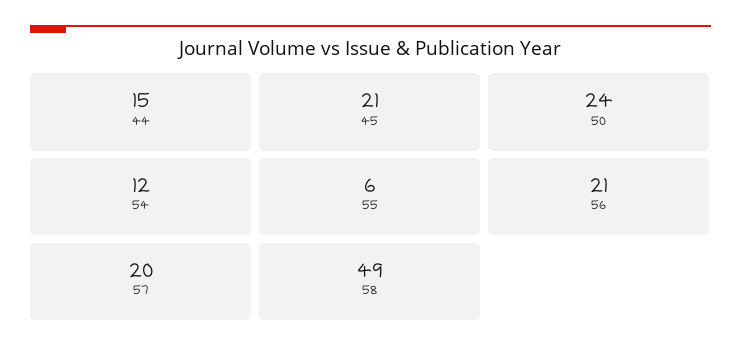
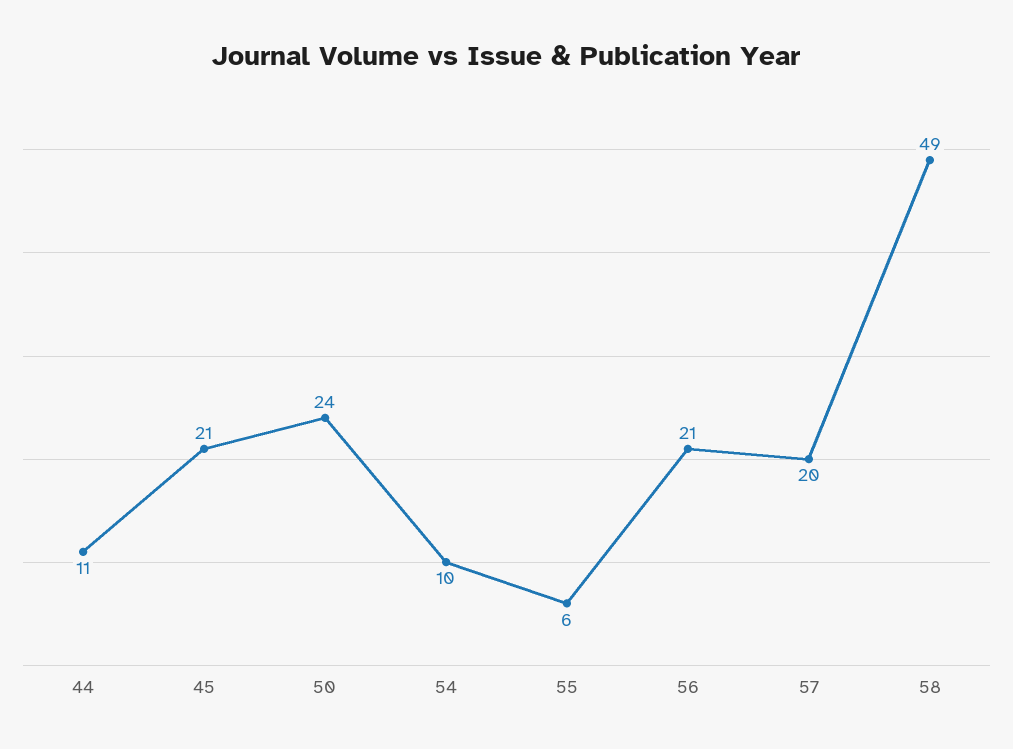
  {
-   "44": 15,
+   "44": 11,
    "45": 21,
    "50": 24,
-   "54": 12,
+   "54": 10,
    "55": 6,
    "56": 21,
    "57": 20,
    "58": 49
  }

